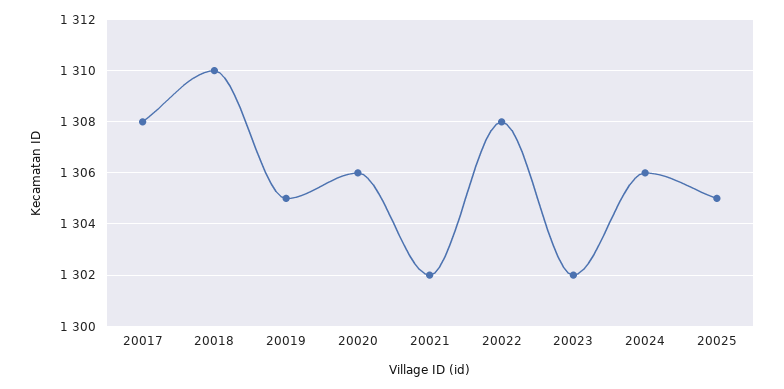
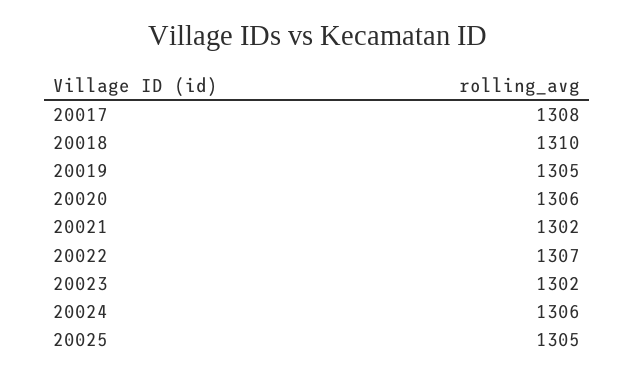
  {
    "20017": 1308,
    "20018": 1310,
    "20019": 1305,
    "20020": 1306,
    "20021": 1302,
-   "20022": 1308,
+   "20022": 1307,
    "20023": 1302,
    "20024": 1306,
    "20025": 1305
  }

